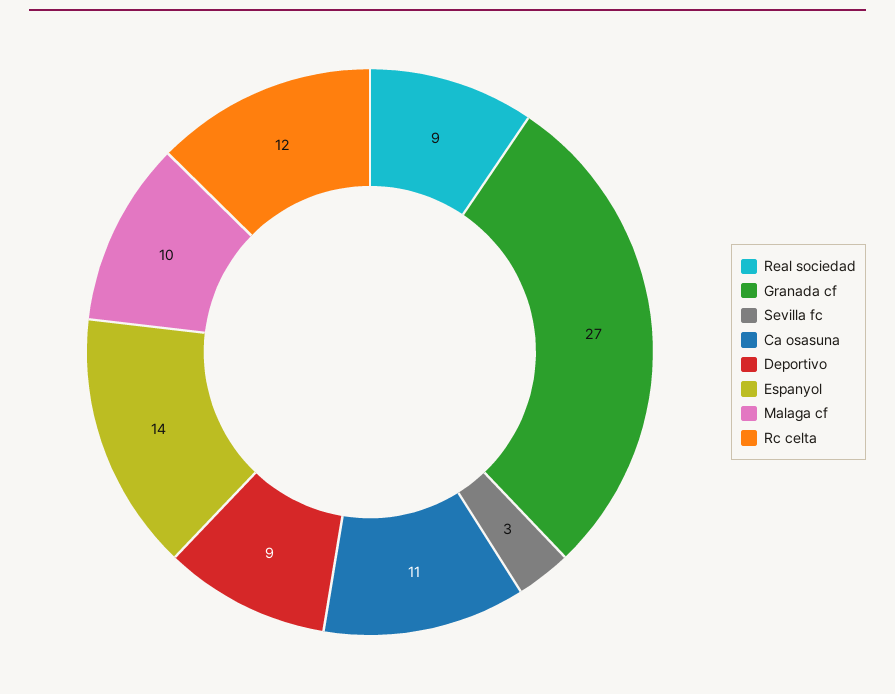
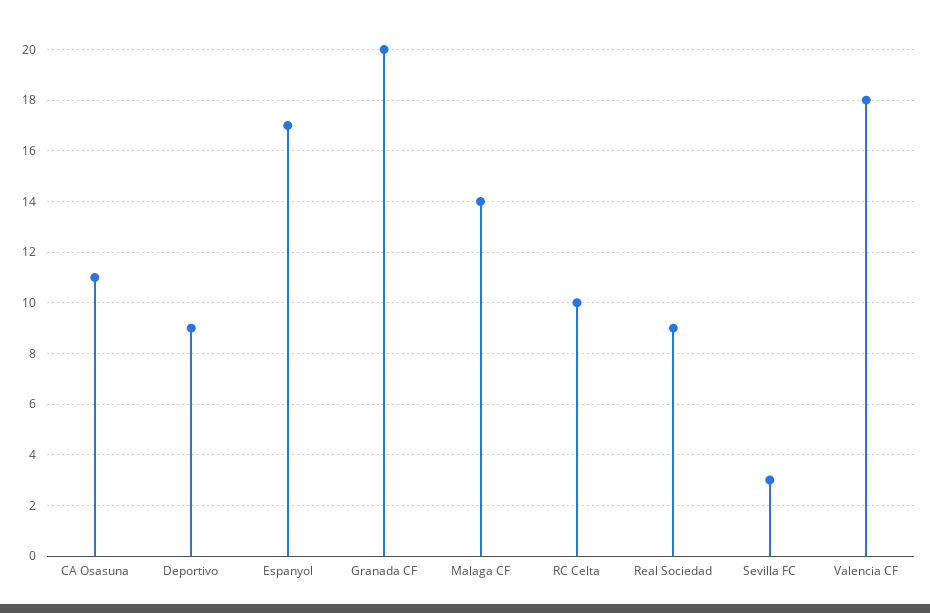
  {
    "Real sociedad": 9,
-   "Granada cf": 27,
+   "Granada cf": 20,
    "Sevilla fc": 3,
    "Ca osasuna": 11,
    "Deportivo": 9,
-   "Espanyol": 14,
+   "Espanyol": 17,
-   "Malaga cf": 10,
+   "Malaga cf": 14,
-   "Rc celta": 12
+   "Rc celta": 10,
+   "Valencia CF": 18
  }

